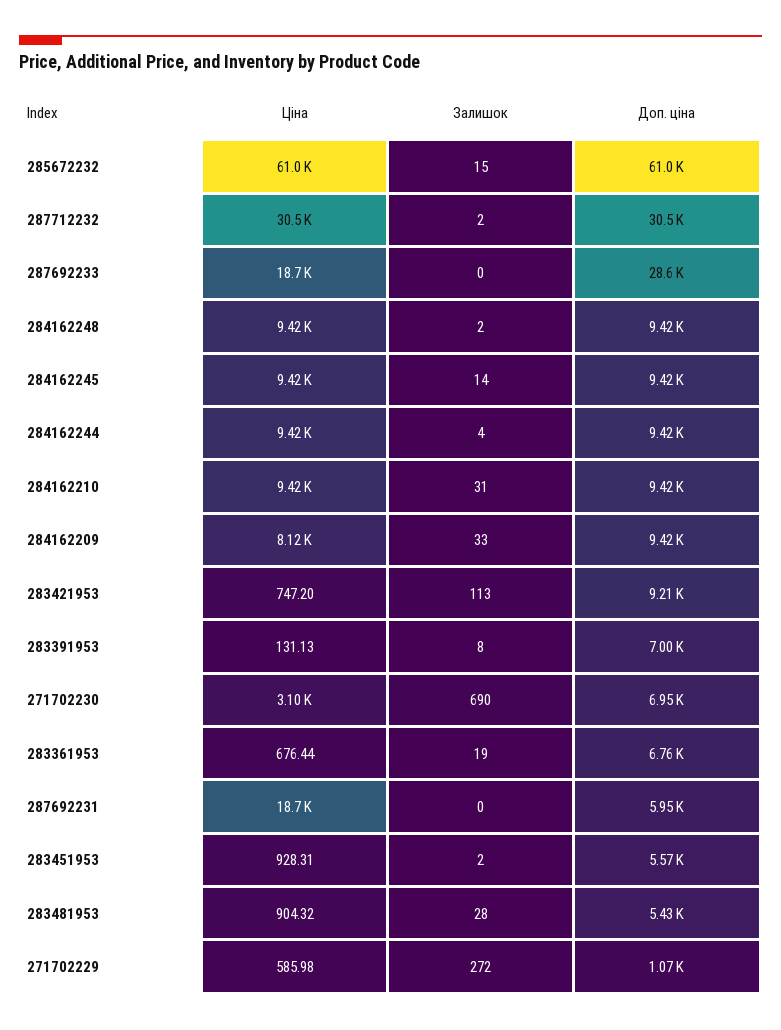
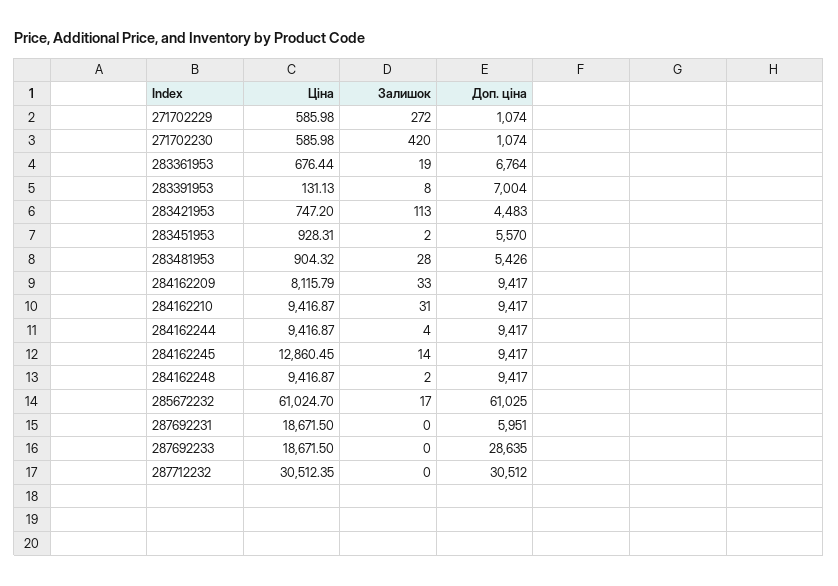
  {
    "Ціна": {
      "285672232": 61024.7,
      "287712232": 30512.35,
      "287692233": 18671.5,
      "284162248": 9416.87,
-     "284162245": 9420,
+     "284162245": 12860.45,
      "284162244": 9416.87,
      "284162210": 9416.87,
      "284162209": 8115.79,
      "283421953": 747.2,
      "283391953": 131.13,
-     "271702230": 3100,
+     "271702230": 585.98,
      "283361953": 676.44,
      "287692231": 18671.5,
      "283451953": 928.31,
      "283481953": 904.32,
      "271702229": 585.98
    },
    "Залишок": {
-     "285672232": 15,
+     "285672232": 17,
-     "287712232": 2,
+     "287712232": 0,
      "287692233": 0,
      "284162248": 2,
      "284162245": 14,
      "284162244": 4,
      "284162210": 31,
      "284162209": 33,
      "283421953": 113,
      "283391953": 8,
-     "271702230": 690,
+     "271702230": 420,
      "283361953": 19,
      "287692231": 0,
      "283451953": 2,
      "283481953": 28,
      "271702229": 272
    },
    "Доп. ціна": {
      "285672232": 61025,
      "287712232": 30512,
      "287692233": 28635,
      "284162248": 9417,
      "284162245": 9417,
      "284162244": 9417,
      "284162210": 9417,
      "284162209": 9417,
-     "283421953": 9210,
+     "283421953": 4483,
      "283391953": 7004,
-     "271702230": 6950,
+     "271702230": 1074,
      "283361953": 6764,
      "287692231": 5951,
      "283451953": 5570,
      "283481953": 5426,
      "271702229": 1074
    }
  }

